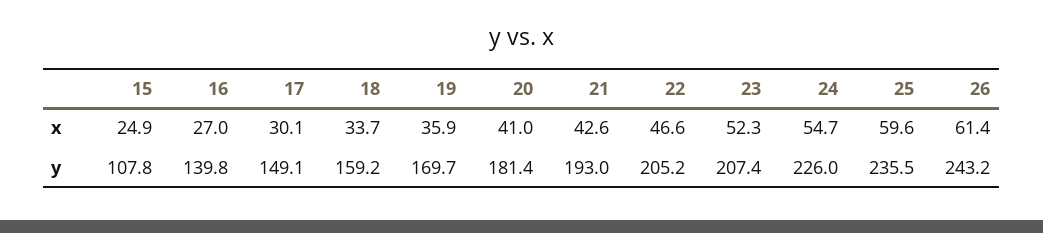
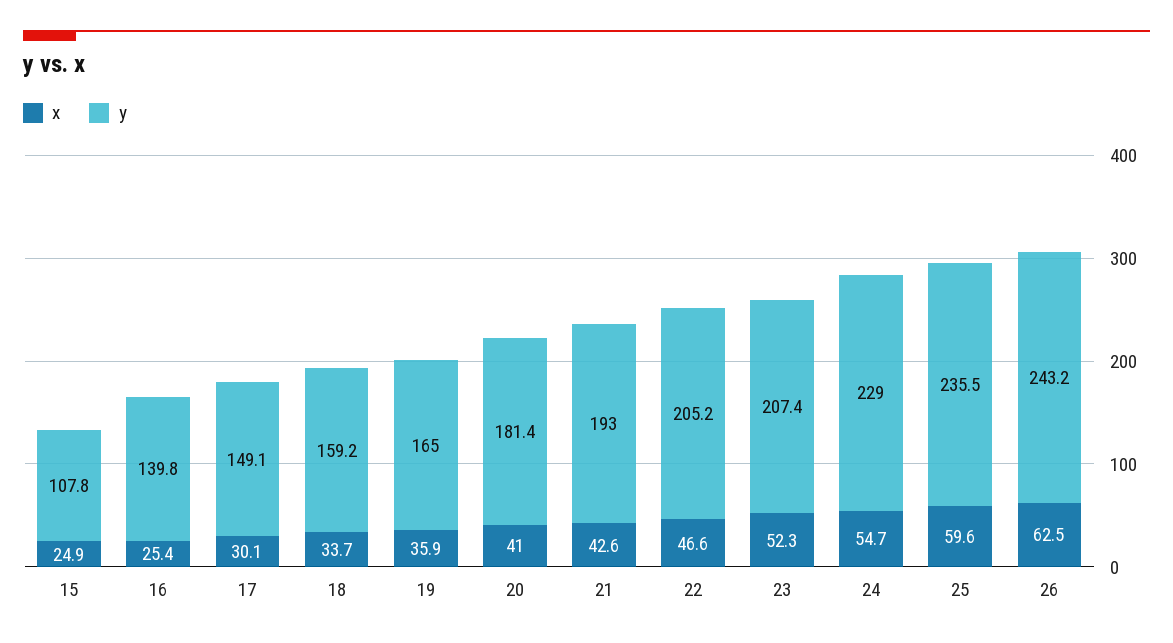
  {
    "x": {
      "15": 24.9,
-     "16": 27,
+     "16": 25.4,
      "17": 30.1,
      "18": 33.7,
      "19": 35.9,
      "20": 41,
      "21": 42.6,
      "22": 46.6,
      "23": 52.3,
      "24": 54.7,
      "25": 59.6,
-     "26": 61.4
+     "26": 62.5
    },
    "y": {
      "15": 107.8,
      "16": 139.8,
      "17": 149.1,
      "18": 159.2,
-     "19": 169.7,
+     "19": 165,
      "20": 181.4,
      "21": 193,
      "22": 205.2,
      "23": 207.4,
-     "24": 226,
+     "24": 229,
      "25": 235.5,
      "26": 243.2
    }
  }

